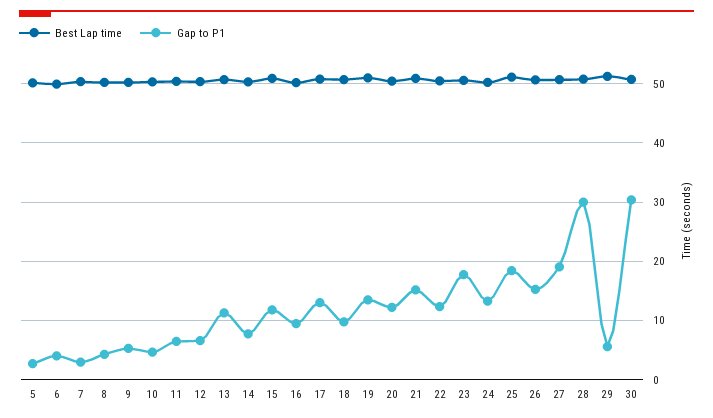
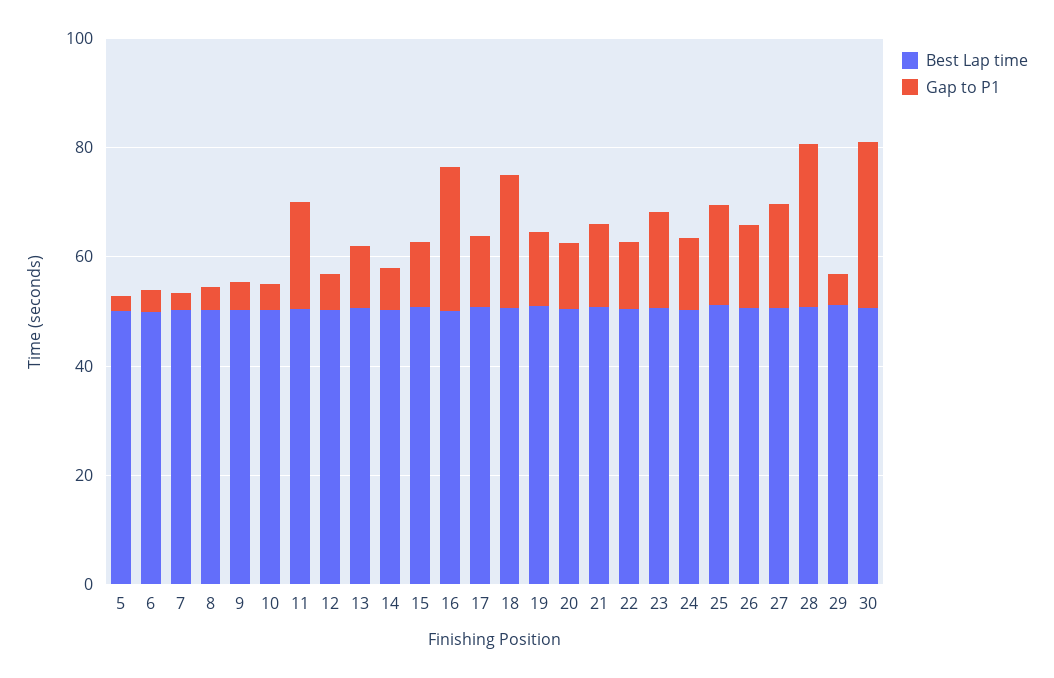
  {
    "Best Lap time": {
      "5": 50,
      "6": 50,
      "7": 50,
      "8": 50,
      "9": 50,
      "10": 50,
      "11": 50,
      "12": 50,
      "13": 50,
      "14": 50,
      "15": 50,
      "16": 50,
      "17": 50,
      "18": 50,
      "19": 50,
      "20": 50,
      "21": 50,
      "22": 50,
      "23": 50,
      "24": 50,
      "25": 52,
      "26": 50,
      "27": 50,
      "28": 50,
      "29": 52,
      "30": 50
    },
    "Gap to P1": {
      "5": 2,
      "6": 4,
      "7": 2,
      "8": 4,
      "9": 6,
      "10": 4,
-     "11": 6,
+     "11": 20,
      "12": 6,
      "13": 12,
      "14": 8,
      "15": 12,
-     "16": 10,
+     "16": 25,
      "17": 14,
-     "18": 10,
+     "18": 25,
      "19": 14,
      "20": 12,
      "21": 16,
      "22": 12,
      "23": 18,
      "24": 14,
      "25": 18,
      "26": 16,
      "27": 20,
      "28": 30,
      "29": 6,
      "30": 30
    }
  }

